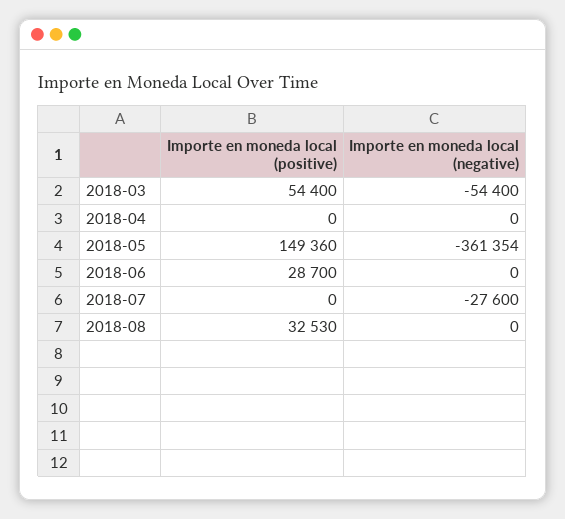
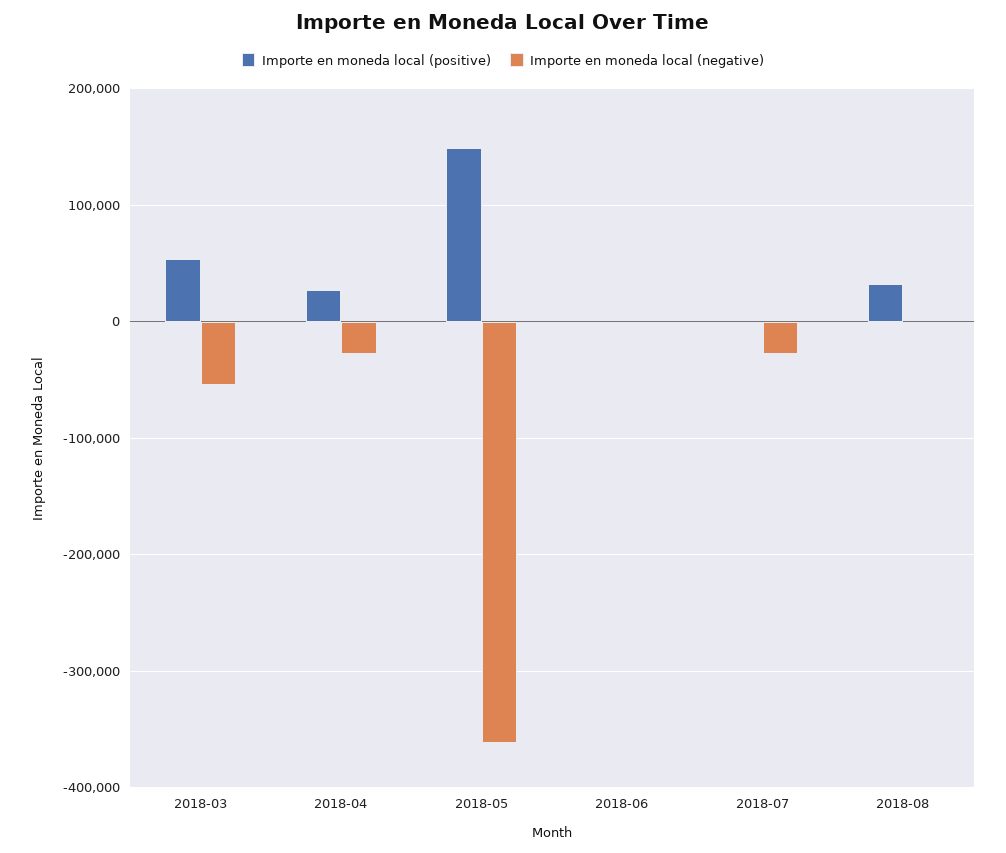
  {
    "Importe en moneda local (positive)": {
      "2018-03": 54400,
-     "2018-04": 0,
+     "2018-04": 30000,
      "2018-05": 149360,
-     "2018-06": 28700,
+     "2018-06": 0,
      "2018-07": 0,
      "2018-08": 32530
    },
    "Importe en moneda local (negative)": {
      "2018-03": -54400,
-     "2018-04": 0,
+     "2018-04": -30000,
      "2018-05": -361354,
      "2018-06": 0,
      "2018-07": -27600,
      "2018-08": 0
    }
  }

